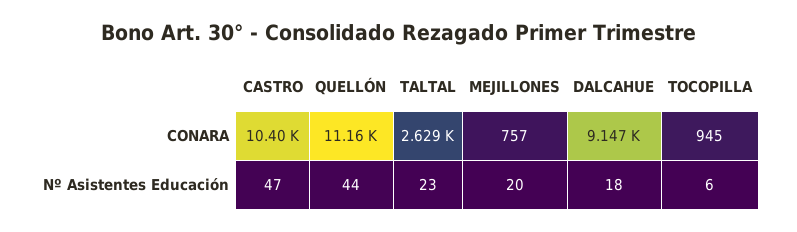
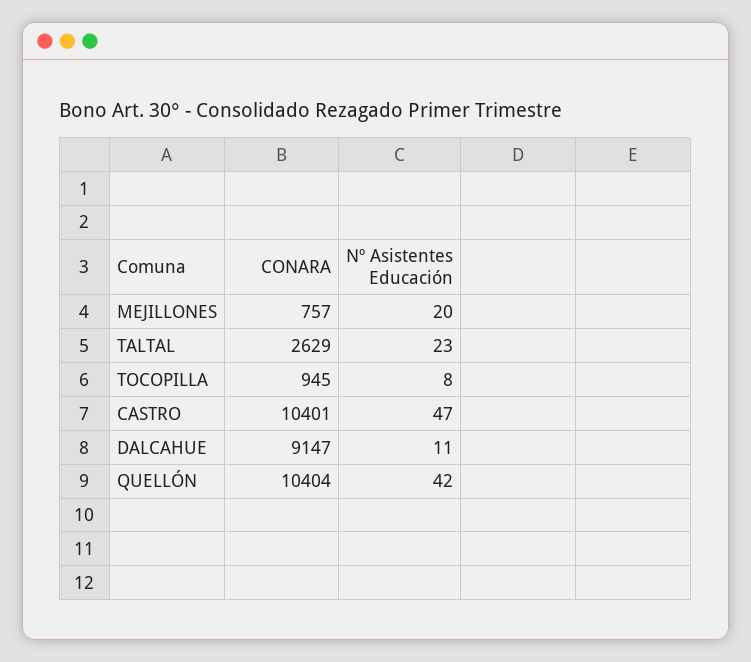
  {
    "CASTRO": {
      "CONARA": 10401,
      "Nº Asistentes Educación": 47
    },
    "QUELLÓN": {
-     "CONARA": 11160,
+     "CONARA": 10404,
-     "Nº Asistentes Educación": 44
+     "Nº Asistentes Educación": 42
    },
    "TALTAL": {
      "CONARA": 2629,
      "Nº Asistentes Educación": 23
    },
    "MEJILLONES": {
      "CONARA": 757,
      "Nº Asistentes Educación": 20
    },
    "DALCAHUE": {
      "CONARA": 9147,
-     "Nº Asistentes Educación": 18
+     "Nº Asistentes Educación": 11
    },
    "TOCOPILLA": {
      "CONARA": 945,
-     "Nº Asistentes Educación": 6
+     "Nº Asistentes Educación": 8
    }
  }

